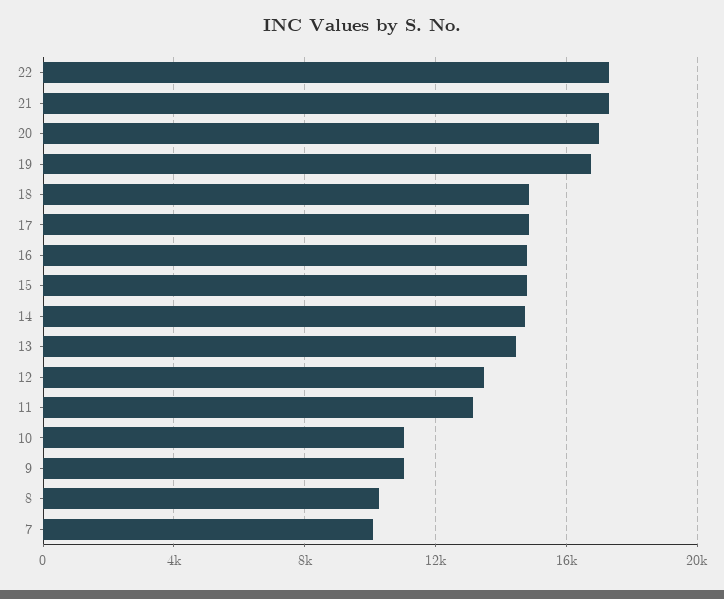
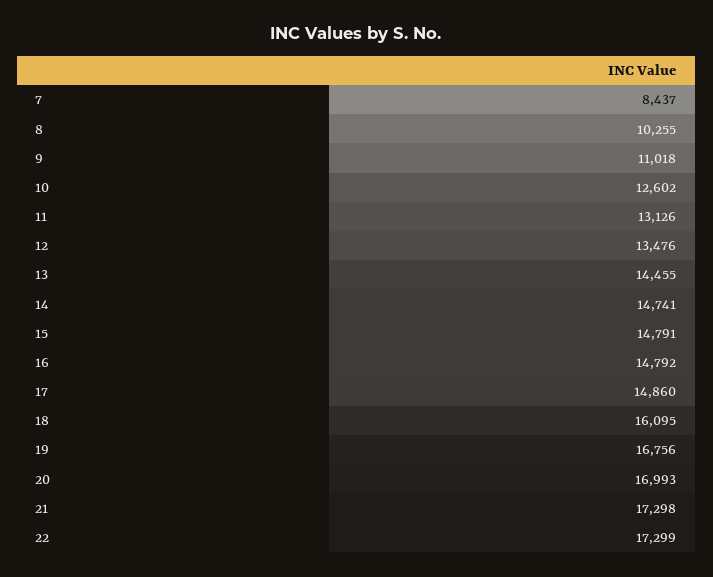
  {
    "22": 17299,
    "21": 17298,
    "20": 16993,
    "19": 16756,
-   "18": 15000,
+   "18": 16095,
    "17": 14860,
    "16": 14792,
    "15": 14791,
    "14": 14741,
    "13": 14455,
    "12": 13476,
    "11": 13126,
-   "10": 11000,
+   "10": 12602,
    "9": 11018,
    "8": 10255,
-   "7": 10000
+   "7": 8437
  }

